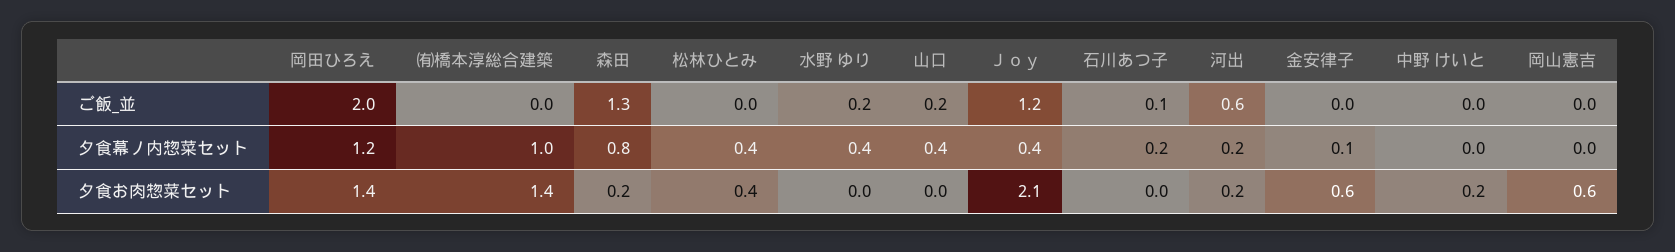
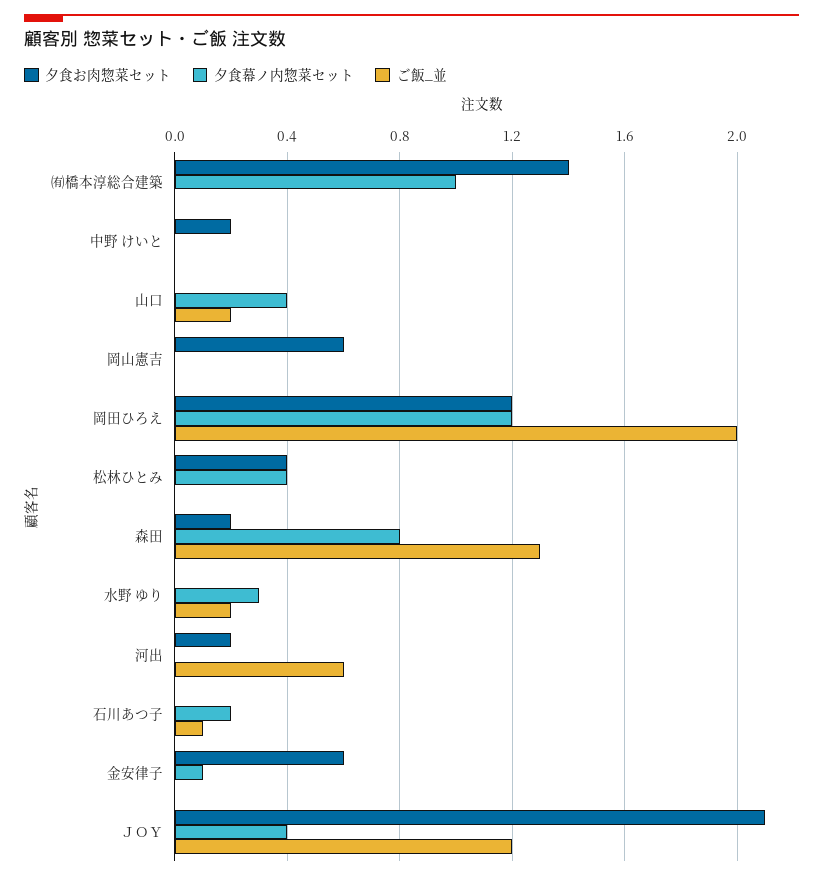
  {
    "ご飯_並": {
      "岡田ひろえ": 2,
      "㈲橋本淳総合建築": 0,
      "森田": 1.3,
      "松林ひとみ": 0,
      "水野 ゆり": 0.2,
      "山口": 0.2,
      "Ｊｏｙ": 1.2,
      "石川あつ子": 0.1,
      "河出": 0.6,
      "金安律子": 0,
      "中野 けいと": 0,
      "岡山憲吉": 0
    },
    "夕食幕ノ内惣菜セット": {
      "岡田ひろえ": 1.2,
      "㈲橋本淳総合建築": 1,
      "森田": 0.8,
      "松林ひとみ": 0.4,
-     "水野 ゆり": 0.4,
+     "水野 ゆり": 0.3,
      "山口": 0.4,
      "Ｊｏｙ": 0.4,
      "石川あつ子": 0.2,
-     "河出": 0.2,
+     "河出": 0,
      "金安律子": 0.1,
      "中野 けいと": 0,
      "岡山憲吉": 0
    },
    "夕食お肉惣菜セット": {
-     "岡田ひろえ": 1.4,
+     "岡田ひろえ": 1.2,
      "㈲橋本淳総合建築": 1.4,
      "森田": 0.2,
      "松林ひとみ": 0.4,
      "水野 ゆり": 0,
      "山口": 0,
      "Ｊｏｙ": 2.1,
      "石川あつ子": 0,
      "河出": 0.2,
      "金安律子": 0.6,
      "中野 けいと": 0.2,
      "岡山憲吉": 0.6
    }
  }

